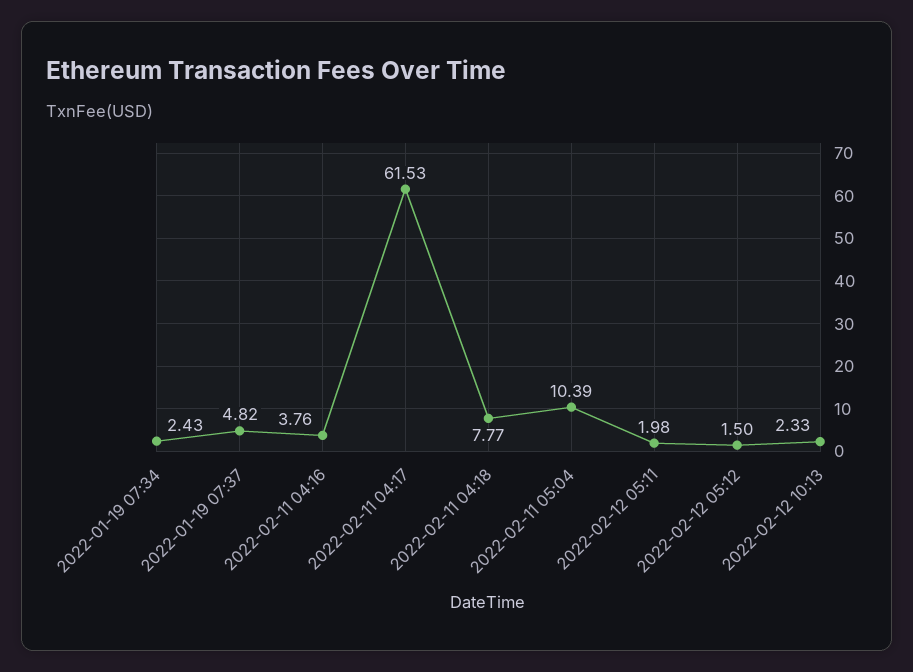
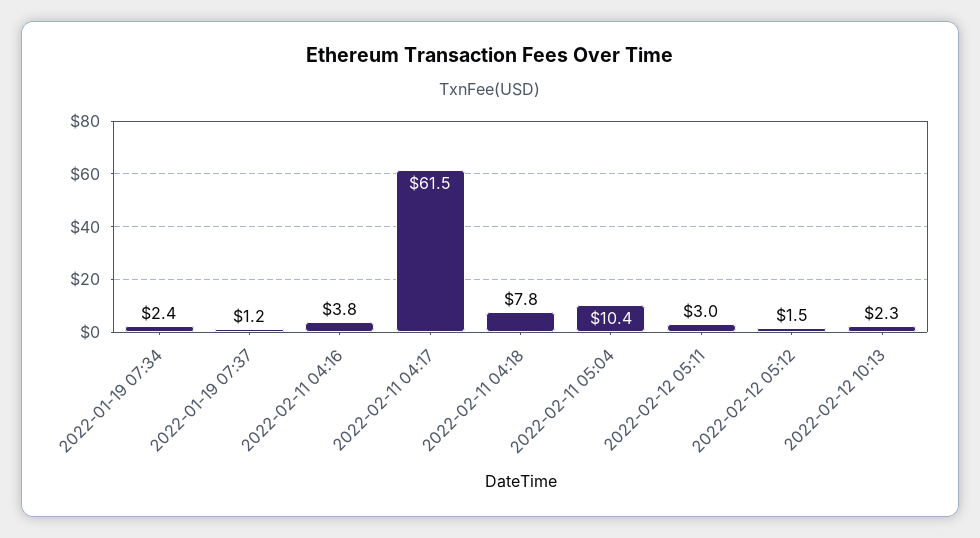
  {
    "2022-01-19 07:34": 2.43,
-   "2022-01-19 07:37": 4.82,
+   "2022-01-19 07:37": 1.2,
    "2022-02-11 04:16": 3.76,
    "2022-02-11 04:17": 61.53,
    "2022-02-11 04:18": 7.77,
    "2022-02-11 05:04": 10.39,
-   "2022-02-12 05:11": 1.98,
+   "2022-02-12 05:11": 3,
    "2022-02-12 05:12": 1.5,
    "2022-02-12 10:13": 2.33
  }

